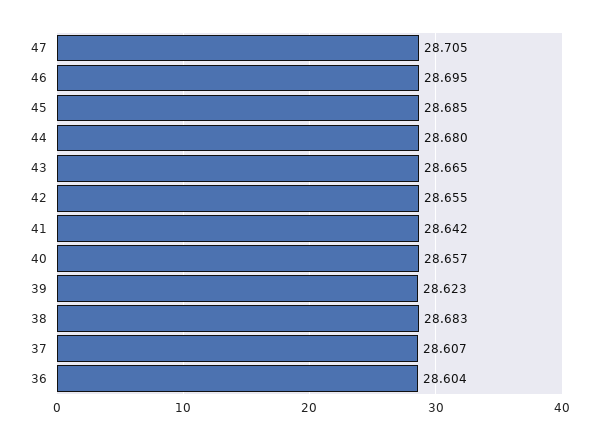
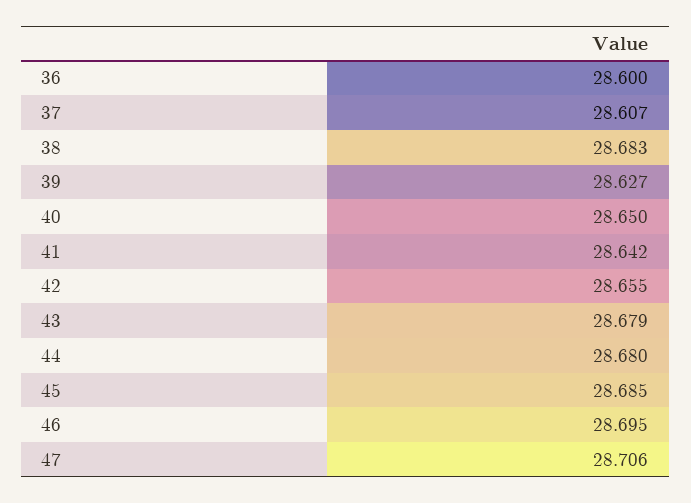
  {
-   "47": 28.705,
+   "47": 28.706,
    "46": 28.695,
    "45": 28.685,
    "44": 28.68,
-   "43": 28.665,
+   "43": 28.679,
    "42": 28.655,
    "41": 28.642,
-   "40": 28.657,
+   "40": 28.65,
-   "39": 28.623,
+   "39": 28.627,
    "38": 28.683,
    "37": 28.607,
-   "36": 28.604
+   "36": 28.6
  }

